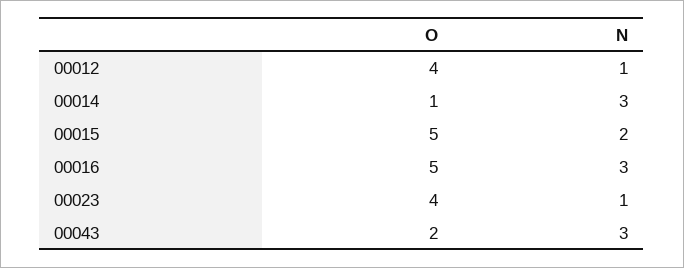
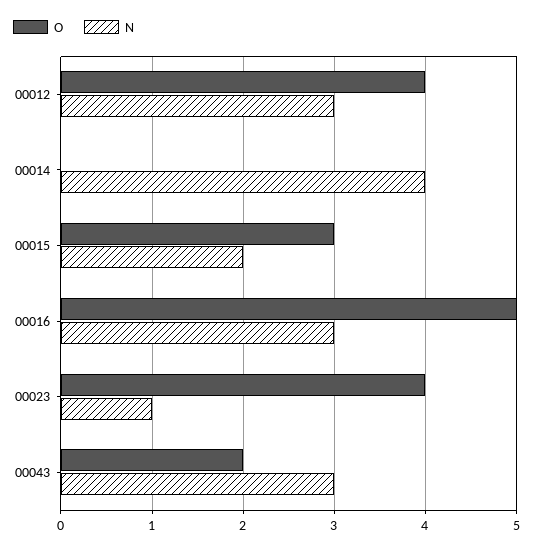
  {
    "O": {
      "00012": 4,
-     "00014": 1,
+     "00014": 0,
-     "00015": 5,
+     "00015": 3,
      "00016": 5,
      "00023": 4,
      "00043": 2
    },
    "N": {
-     "00012": 1,
+     "00012": 3,
-     "00014": 3,
+     "00014": 4,
      "00015": 2,
      "00016": 3,
      "00023": 1,
      "00043": 3
    }
  }

